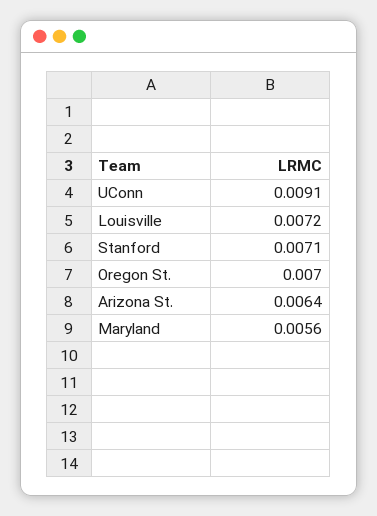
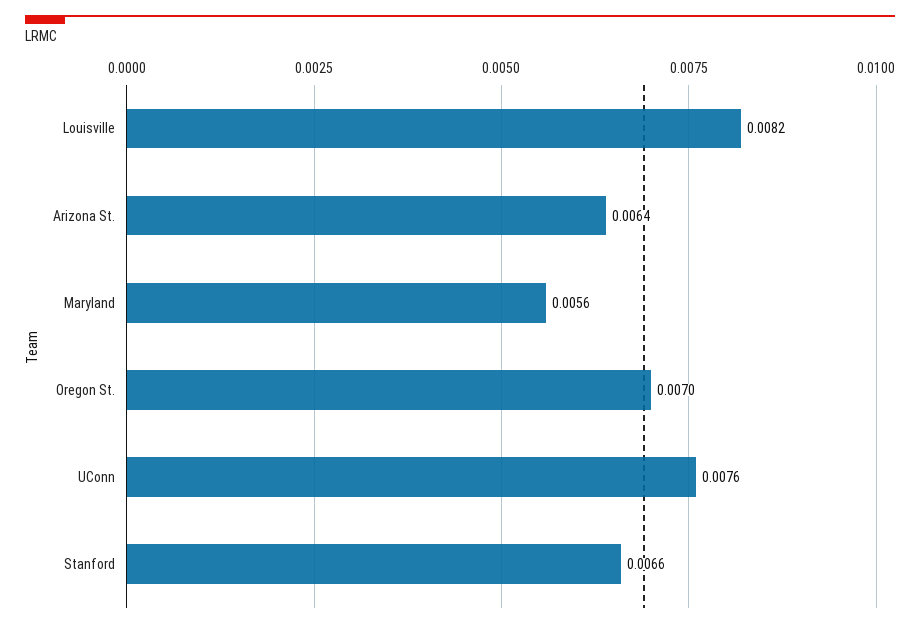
  {
-   "UConn": 0.0091,
+   "UConn": 0.0076,
-   "Louisville": 0.0072,
+   "Louisville": 0.0082,
-   "Stanford": 0.0071,
+   "Stanford": 0.0066,
    "Oregon St.": 0.007,
    "Arizona St.": 0.0064,
    "Maryland": 0.0056
  }

